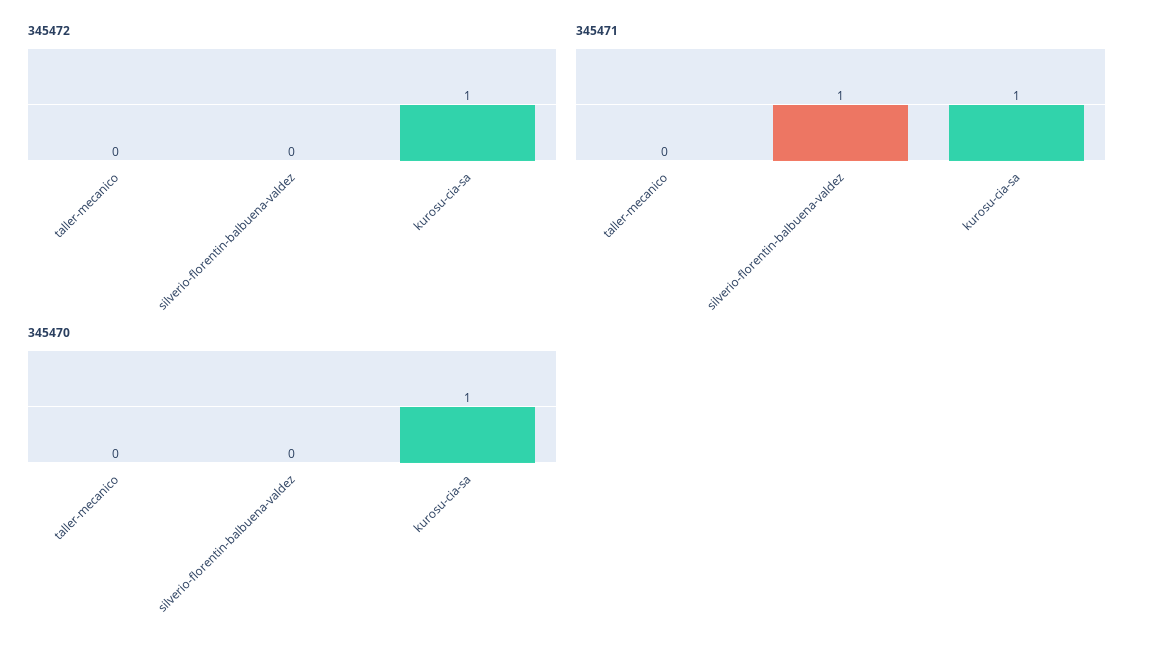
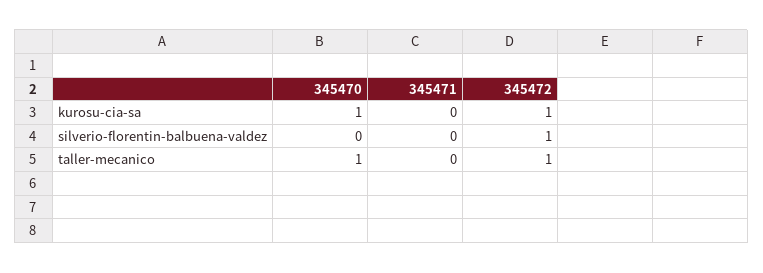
  {
    "345472": {
-     "taller-mecanico": 0,
+     "taller-mecanico": 1,
-     "silverio-florentin-balbuena-valdez": 0,
+     "silverio-florentin-balbuena-valdez": 1,
      "kurosu-cia-sa": 1
    },
    "345471": {
      "taller-mecanico": 0,
-     "silverio-florentin-balbuena-valdez": 1,
+     "silverio-florentin-balbuena-valdez": 0,
-     "kurosu-cia-sa": 1
+     "kurosu-cia-sa": 0
    },
    "345470": {
-     "taller-mecanico": 0,
+     "taller-mecanico": 1,
      "silverio-florentin-balbuena-valdez": 0,
      "kurosu-cia-sa": 1
    }
  }

